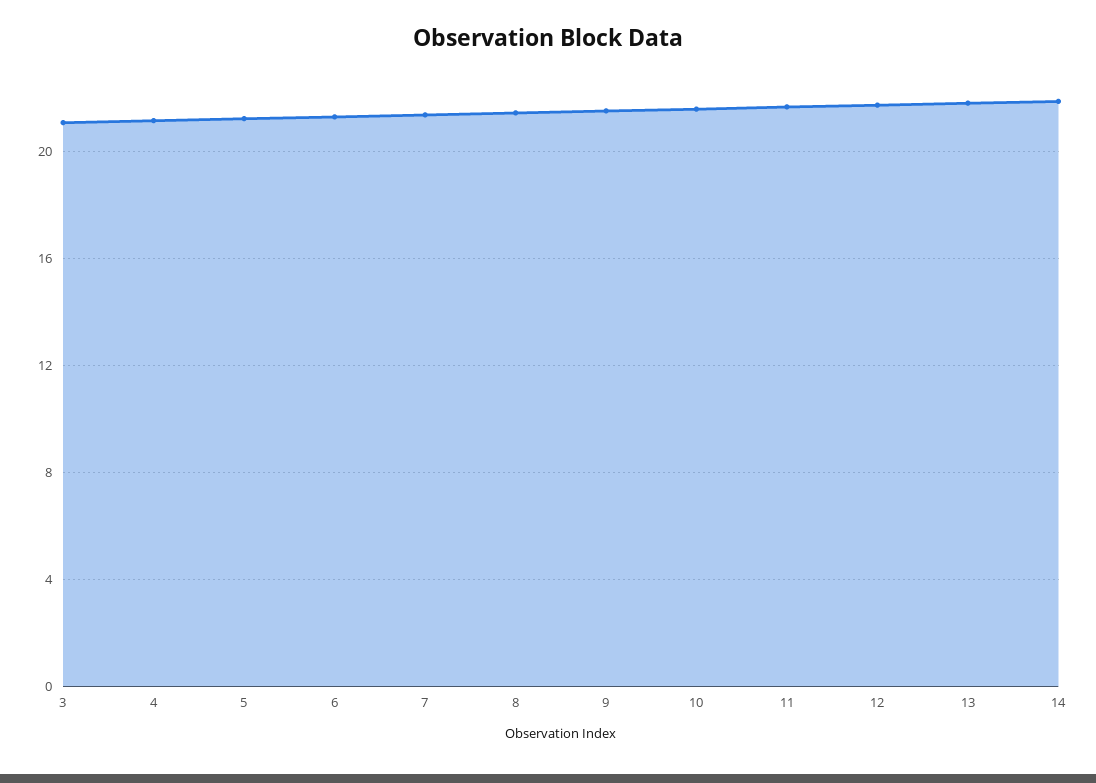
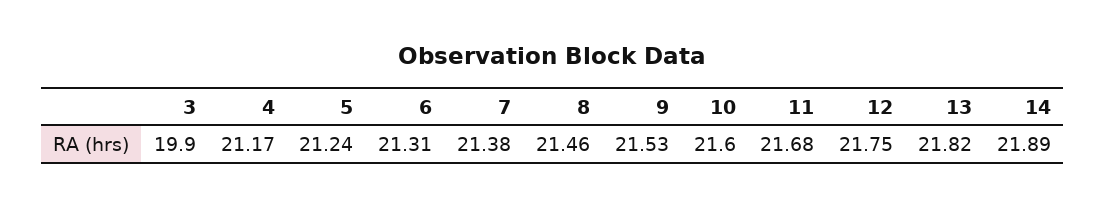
  {
-   "3": 21,
+   "3": 19.9,
    "4": 21.17,
    "5": 21.24,
    "6": 21.31,
    "7": 21.38,
    "8": 21.46,
    "9": 21.53,
    "10": 21.6,
    "11": 21.68,
    "12": 21.75,
    "13": 21.82,
    "14": 21.89
  }

